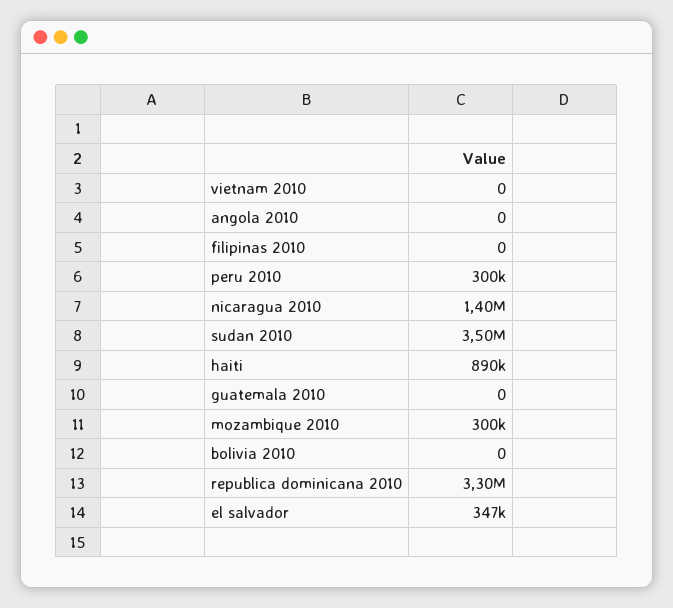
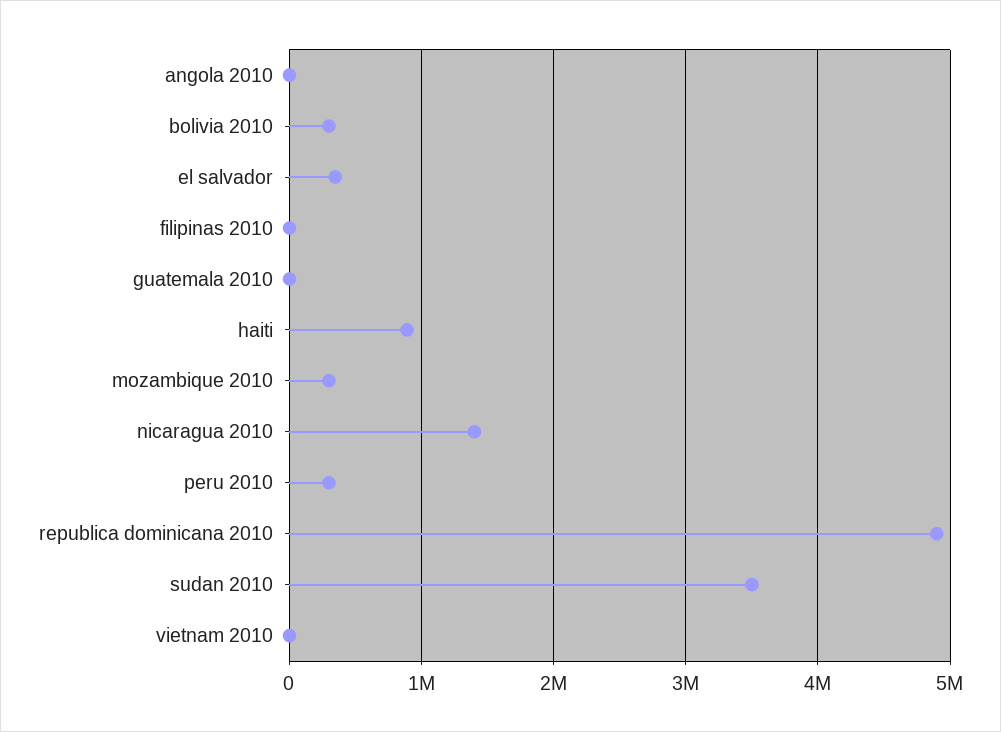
  {
    "vietnam 2010": 0,
    "angola 2010": 0,
    "filipinas 2010": 0,
    "peru 2010": 300000,
    "nicaragua 2010": 1400000,
    "sudan 2010": 3500000,
    "haiti": 890000,
    "guatemala 2010": 0,
    "mozambique 2010": 300000,
-   "bolivia 2010": 0,
+   "bolivia 2010": 300000,
-   "republica dominicana 2010": 3300000,
+   "republica dominicana 2010": 4900000,
    "el salvador": 347000
  }

